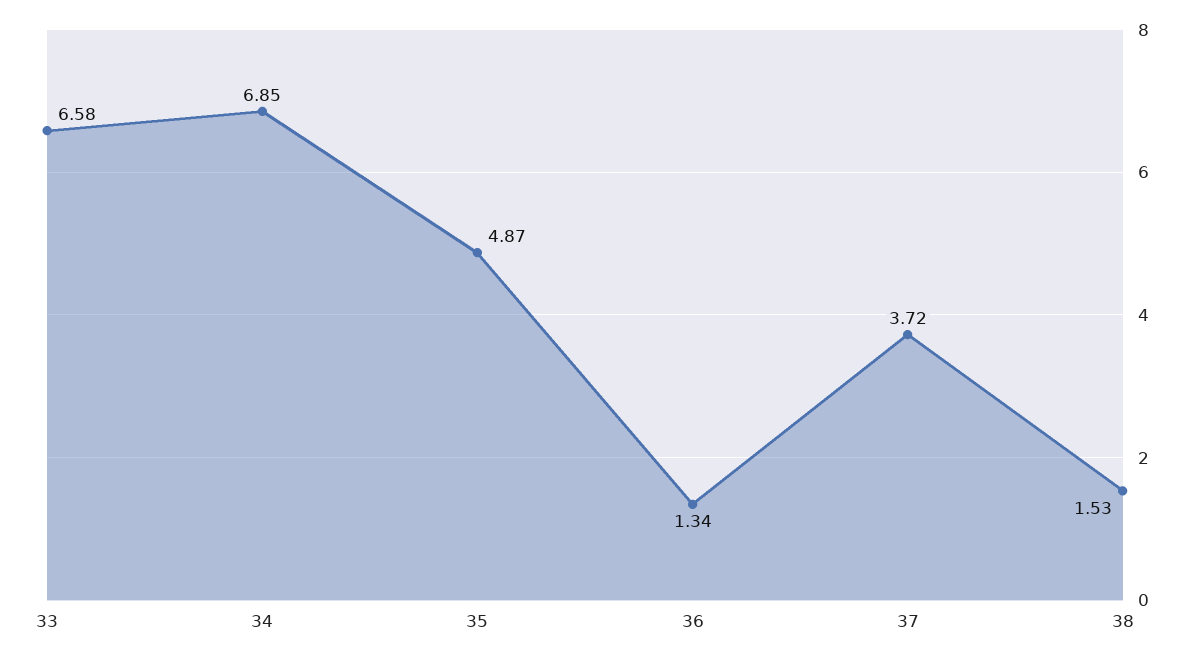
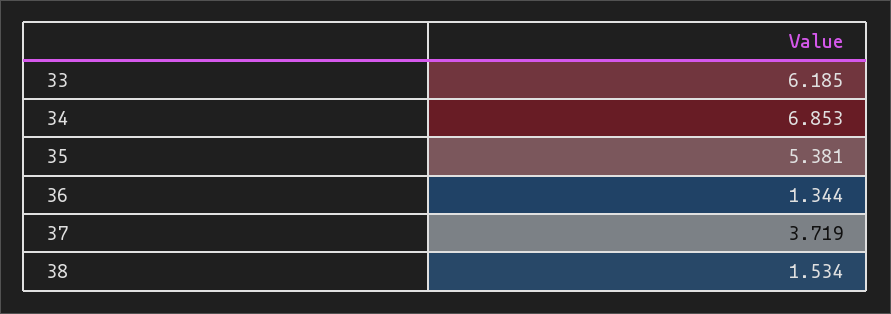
  {
-   "33": 6.58,
+   "33": 6.185,
    "34": 6.853,
-   "35": 4.87,
+   "35": 5.381,
    "36": 1.344,
    "37": 3.719,
    "38": 1.534
  }

